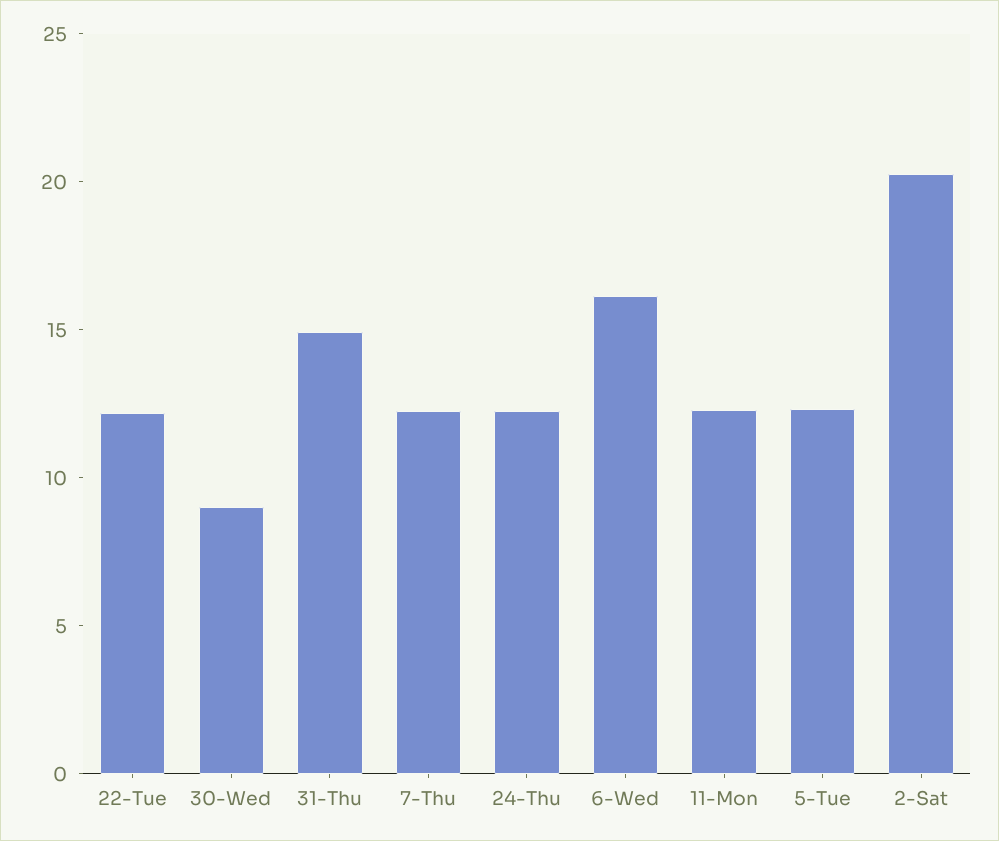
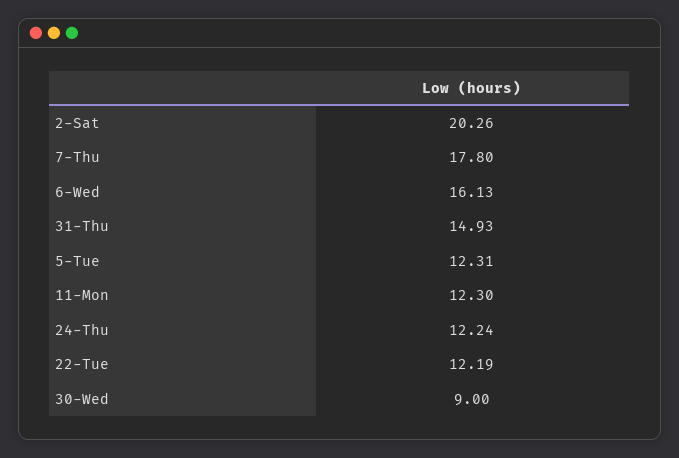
  {
    "22-Tue": 12.19,
    "30-Wed": 9,
    "31-Thu": 14.93,
-   "7-Thu": 12,
+   "7-Thu": 17.8,
    "24-Thu": 12.24,
    "6-Wed": 16.13,
    "11-Mon": 12.3,
    "5-Tue": 12.31,
    "2-Sat": 20.26
  }

